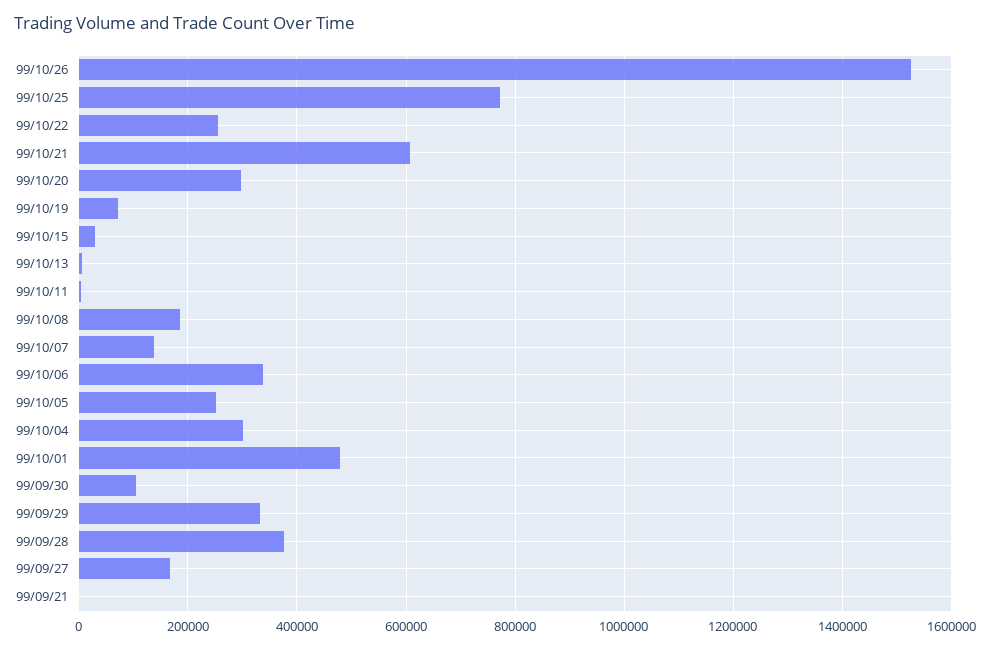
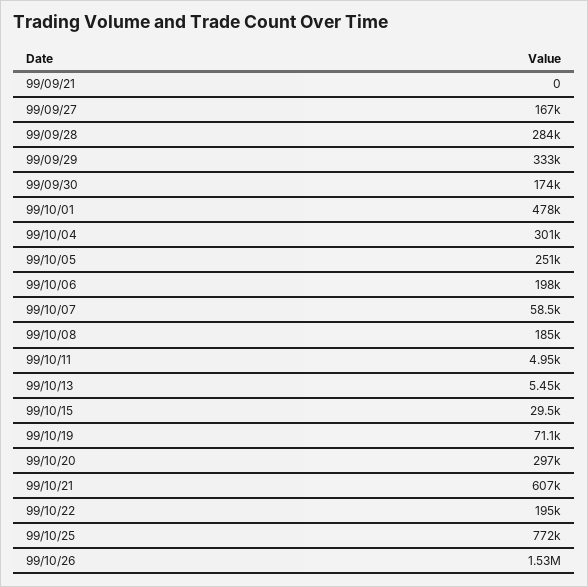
  {
    "99/10/26": 1530000,
    "99/10/25": 772000,
-   "99/10/22": 260000,
+   "99/10/22": 195000,
    "99/10/21": 607000,
    "99/10/20": 297000,
    "99/10/19": 71100,
    "99/10/15": 29500,
    "99/10/13": 5450,
    "99/10/11": 4950,
    "99/10/08": 185000,
-   "99/10/07": 140000,
+   "99/10/07": 58500,
-   "99/10/06": 340000,
+   "99/10/06": 198000,
    "99/10/05": 251000,
    "99/10/04": 301000,
    "99/10/01": 478000,
-   "99/09/30": 100000,
+   "99/09/30": 174000,
    "99/09/29": 333000,
-   "99/09/28": 380000,
+   "99/09/28": 284000,
    "99/09/27": 167000,
    "99/09/21": 0
  }

